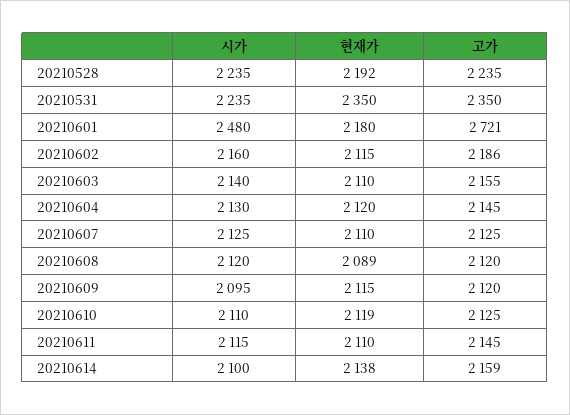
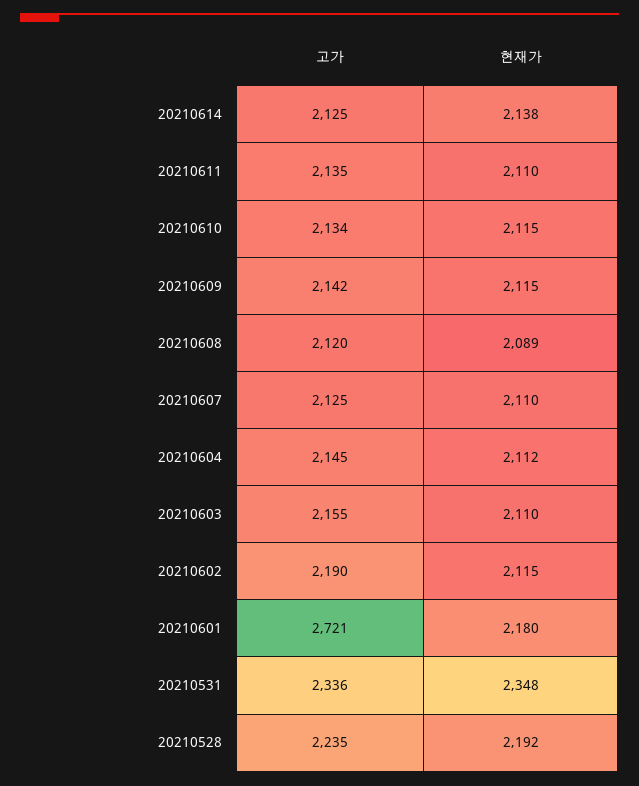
  {
-   "시가": {
-     "20210528": 2235,
-     "20210531": 2235,
-     "20210601": 2480,
-     "20210602": 2160,
-     "20210603": 2140,
-     "20210604": 2130,
-     "20210607": 2125,
-     "20210608": 2120,
-     "20210609": 2095,
-     "20210610": 2110,
-     "20210611": 2115,
-     "20210614": 2100
-   },
    "현재가": {
      "20210528": 2192,
-     "20210531": 2350,
+     "20210531": 2348,
      "20210601": 2180,
      "20210602": 2115,
      "20210603": 2110,
-     "20210604": 2120,
+     "20210604": 2112,
      "20210607": 2110,
      "20210608": 2089,
      "20210609": 2115,
-     "20210610": 2119,
+     "20210610": 2115,
      "20210611": 2110,
      "20210614": 2138
    },
    "고가": {
      "20210528": 2235,
-     "20210531": 2350,
+     "20210531": 2336,
      "20210601": 2721,
-     "20210602": 2186,
+     "20210602": 2190,
      "20210603": 2155,
      "20210604": 2145,
      "20210607": 2125,
      "20210608": 2120,
-     "20210609": 2120,
+     "20210609": 2142,
-     "20210610": 2125,
+     "20210610": 2134,
-     "20210611": 2145,
+     "20210611": 2135,
-     "20210614": 2159
+     "20210614": 2125
    }
  }

